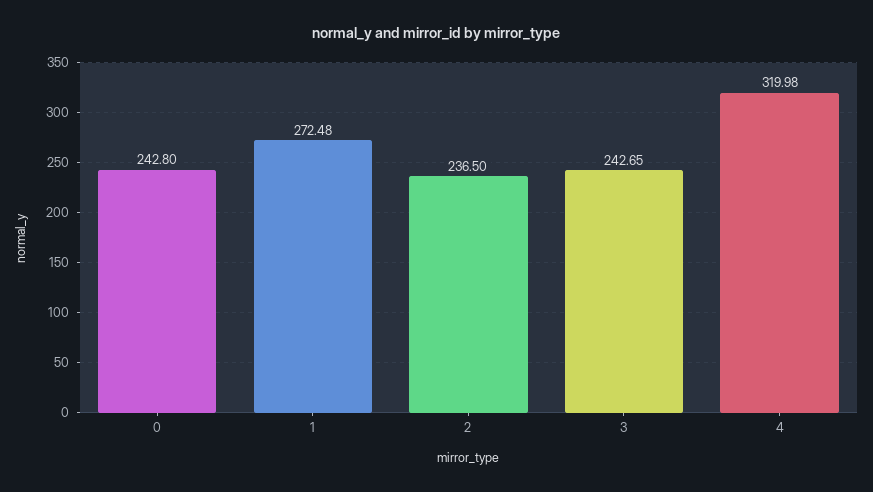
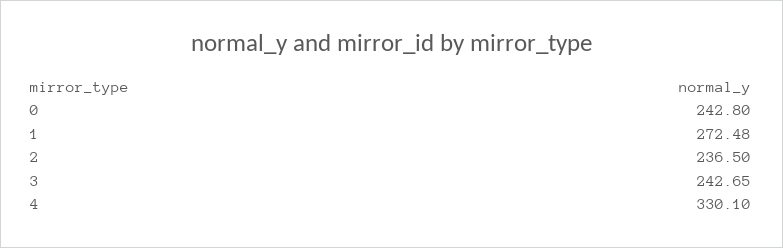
  {
    "0": 242.8,
    "1": 272.48,
    "2": 236.5,
    "3": 242.65,
-   "4": 319.98
+   "4": 330.1
  }

